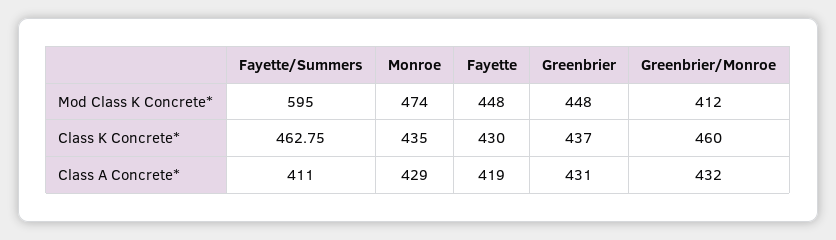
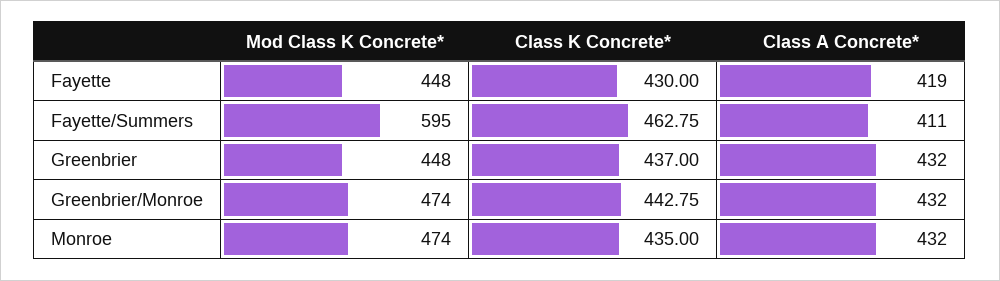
  {
    "Fayette/Summers": {
      "Mod Class K Concrete*": 595,
      "Class K Concrete*": 462.75,
      "Class A Concrete*": 411
    },
    "Monroe": {
      "Mod Class K Concrete*": 474,
      "Class K Concrete*": 435,
-     "Class A Concrete*": 429
+     "Class A Concrete*": 432
    },
    "Fayette": {
      "Mod Class K Concrete*": 448,
      "Class K Concrete*": 430,
      "Class A Concrete*": 419
    },
    "Greenbrier": {
      "Mod Class K Concrete*": 448,
      "Class K Concrete*": 437,
-     "Class A Concrete*": 431
+     "Class A Concrete*": 432
    },
    "Greenbrier/Monroe": {
-     "Mod Class K Concrete*": 412,
+     "Mod Class K Concrete*": 474,
-     "Class K Concrete*": 460,
+     "Class K Concrete*": 442.75,
      "Class A Concrete*": 432
    }
  }

